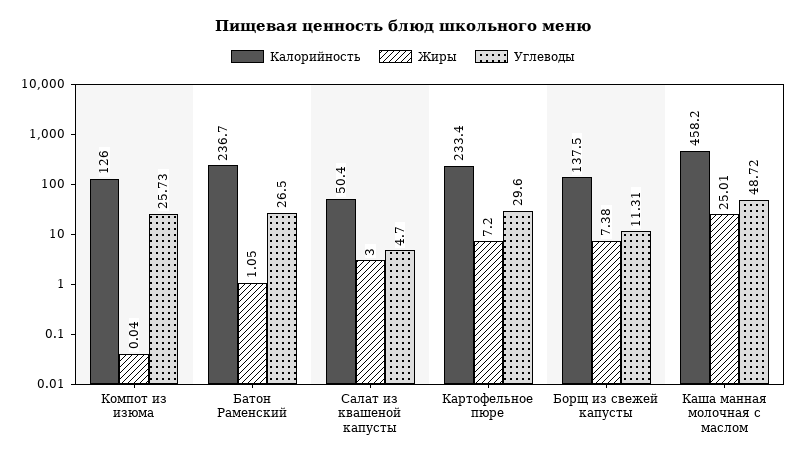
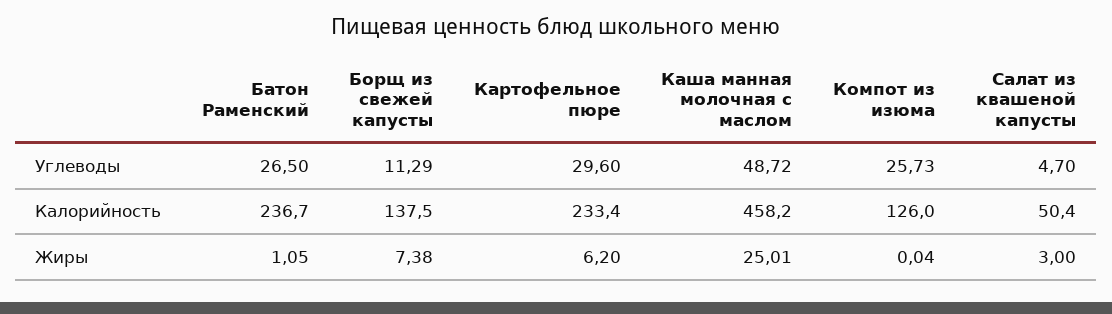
  {
    "Калорийность": {
      "Компот из изюма": 126,
      "Батон Раменский": 236.7,
      "Салат из квашеной капусты": 50.4,
      "Картофельное пюре": 233.4,
      "Борщ из свежей капусты": 137.5,
      "Каша манная молочная с маслом": 458.2
    },
    "Жиры": {
      "Компот из изюма": 0.04,
      "Батон Раменский": 1.05,
      "Салат из квашеной капусты": 3,
-     "Картофельное пюре": 7.2,
+     "Картофельное пюре": 6.2,
      "Борщ из свежей капусты": 7.38,
      "Каша манная молочная с маслом": 25.01
    },
    "Углеводы": {
      "Компот из изюма": 25.73,
      "Батон Раменский": 26.5,
      "Салат из квашеной капусты": 4.7,
      "Картофельное пюре": 29.6,
-     "Борщ из свежей капусты": 11.31,
+     "Борщ из свежей капусты": 11.29,
      "Каша манная молочная с маслом": 48.72
    }
  }

